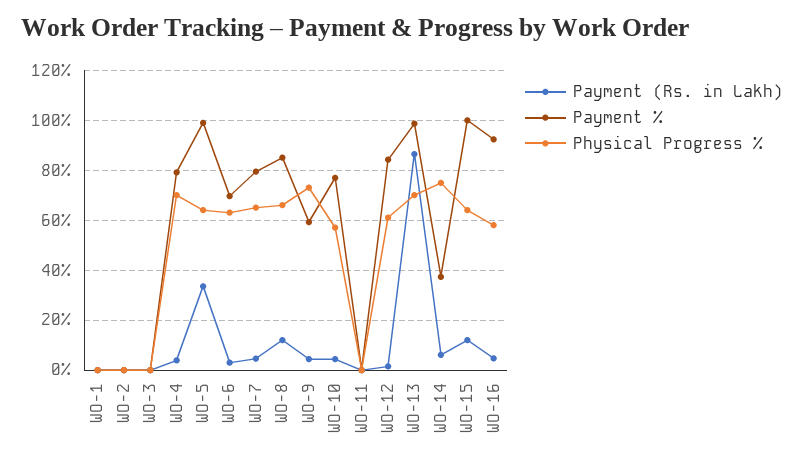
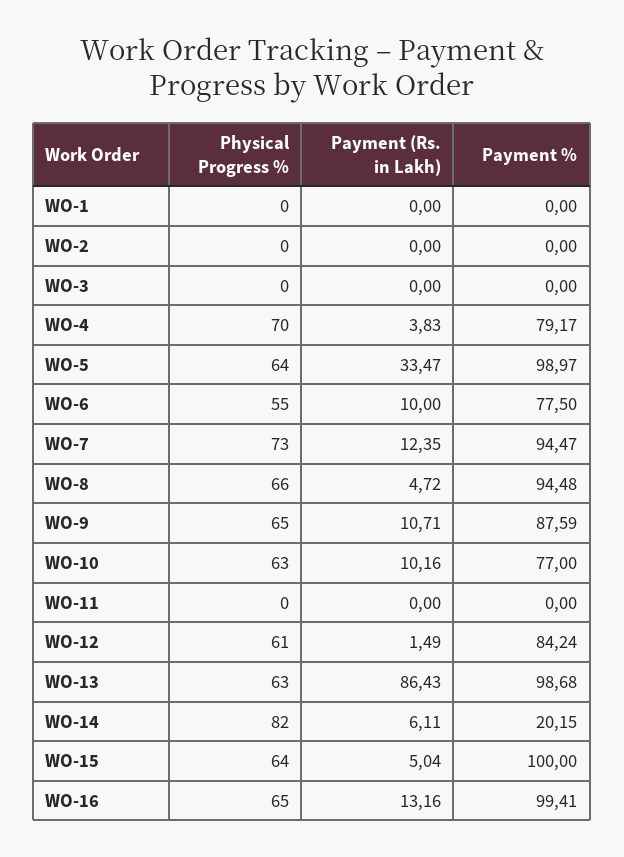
  {
    "Payment (Rs. in Lakh)": {
      "WO-1": 0,
      "WO-2": 0,
      "WO-3": 0,
      "WO-4": 3.83,
      "WO-5": 33.47,
-     "WO-6": 2.5,
+     "WO-6": 10,
-     "WO-7": 5,
+     "WO-7": 12.35,
-     "WO-8": 12.5,
+     "WO-8": 4.72,
-     "WO-9": 5,
+     "WO-9": 10.71,
-     "WO-10": 5,
+     "WO-10": 10.16,
      "WO-11": 0,
      "WO-12": 1.49,
      "WO-13": 86.43,
      "WO-14": 6.11,
-     "WO-15": 12.5,
+     "WO-15": 5.04,
-     "WO-16": 5
+     "WO-16": 13.16
    },
    "Payment %": {
      "WO-1": 0,
      "WO-2": 0,
      "WO-3": 0,
      "WO-4": 79.17,
      "WO-5": 98.97,
-     "WO-6": 70,
+     "WO-6": 77.5,
-     "WO-7": 80,
+     "WO-7": 94.47,
-     "WO-8": 85,
+     "WO-8": 94.48,
-     "WO-9": 60,
+     "WO-9": 87.59,
      "WO-10": 77,
      "WO-11": 0,
      "WO-12": 84.24,
      "WO-13": 98.68,
-     "WO-14": 37.5,
+     "WO-14": 20.15,
      "WO-15": 100,
-     "WO-16": 92.5
+     "WO-16": 99.41
    },
    "Physical Progress %": {
      "WO-1": 0,
      "WO-2": 0,
      "WO-3": 0,
      "WO-4": 70,
      "WO-5": 64,
-     "WO-6": 62.5,
+     "WO-6": 55,
-     "WO-7": 65,
+     "WO-7": 73,
      "WO-8": 66,
-     "WO-9": 72.5,
+     "WO-9": 65,
-     "WO-10": 57.5,
+     "WO-10": 63,
      "WO-11": 0,
      "WO-12": 61,
-     "WO-13": 70,
+     "WO-13": 63,
-     "WO-14": 75,
+     "WO-14": 82,
      "WO-15": 64,
-     "WO-16": 57.5
+     "WO-16": 65
    }
  }

